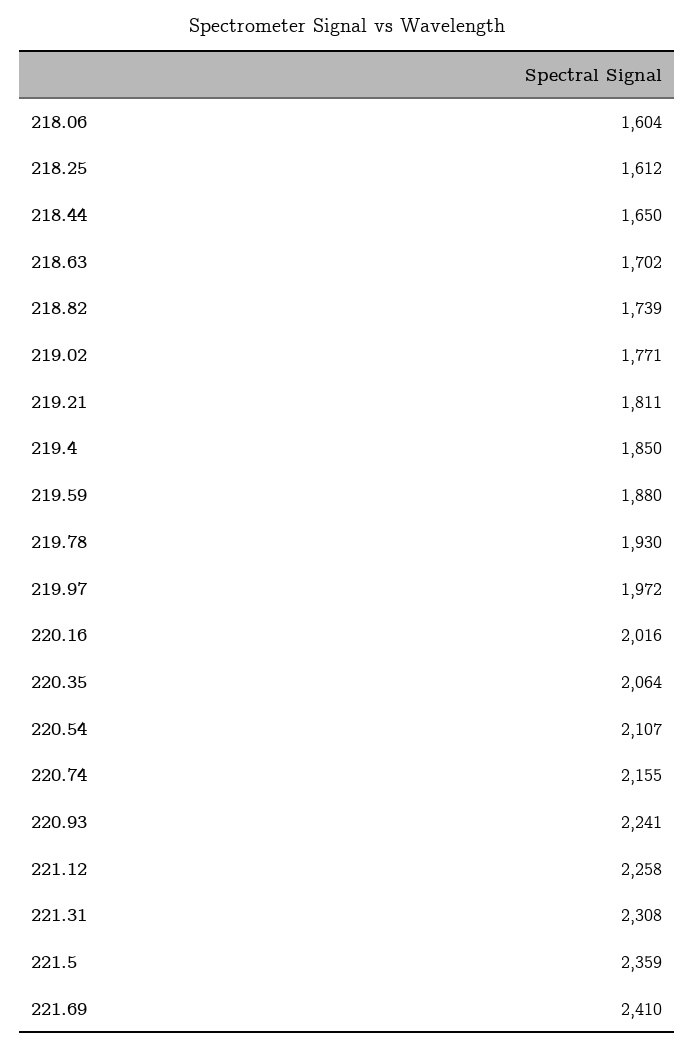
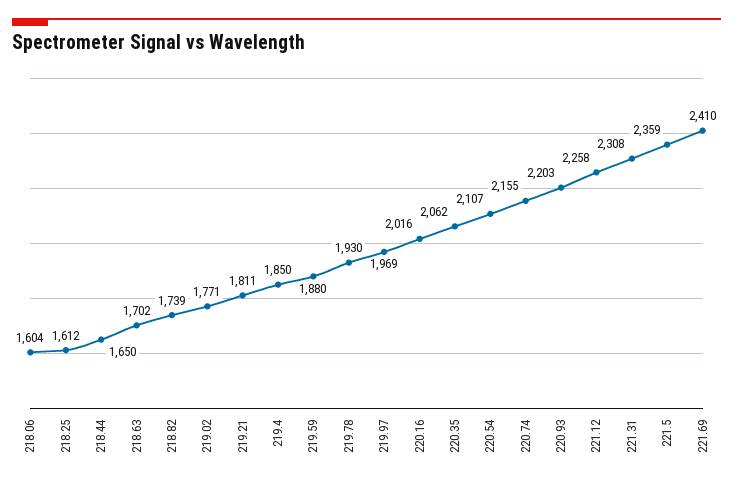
  {
    "218.06": 1604,
    "218.25": 1612,
    "218.44": 1650,
    "218.63": 1702,
    "218.82": 1739,
    "219.02": 1771,
    "219.21": 1811,
    "219.4": 1850,
    "219.59": 1880,
    "219.78": 1930,
-   "219.97": 1972,
+   "219.97": 1969,
    "220.16": 2016,
-   "220.35": 2064,
+   "220.35": 2062,
    "220.54": 2107,
    "220.74": 2155,
-   "220.93": 2241,
+   "220.93": 2203,
    "221.12": 2258,
    "221.31": 2308,
    "221.5": 2359,
    "221.69": 2410
  }

